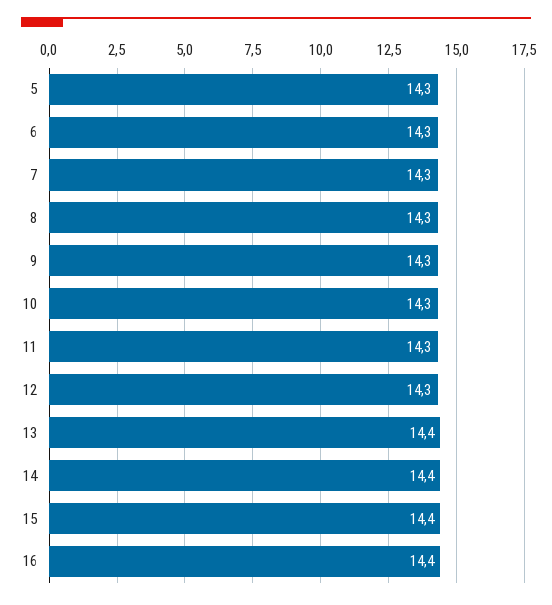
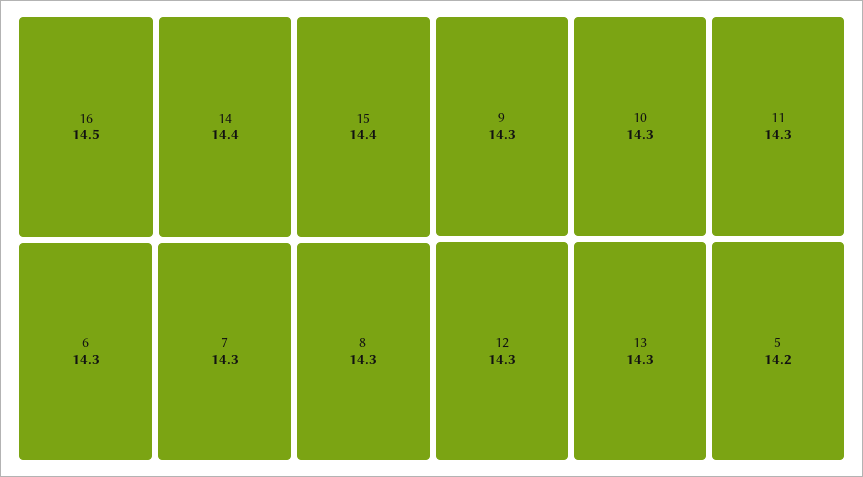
  {
-   "5": 14.3,
+   "5": 14.2,
    "6": 14.3,
    "7": 14.3,
    "8": 14.3,
    "9": 14.3,
    "10": 14.3,
    "11": 14.3,
    "12": 14.3,
-   "13": 14.4,
+   "13": 14.3,
    "14": 14.4,
    "15": 14.4,
-   "16": 14.4
+   "16": 14.5
  }

